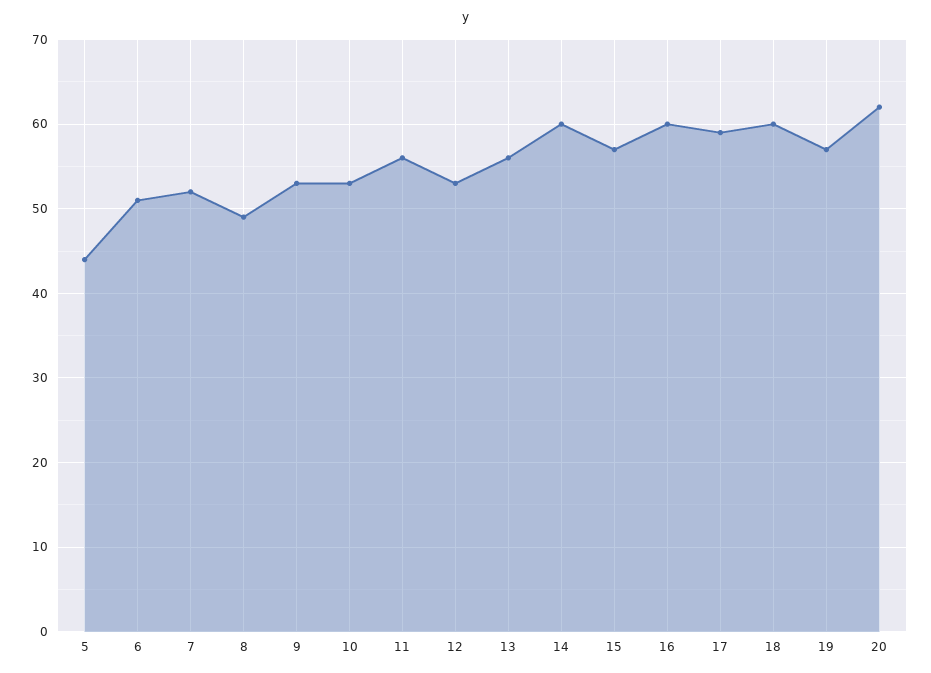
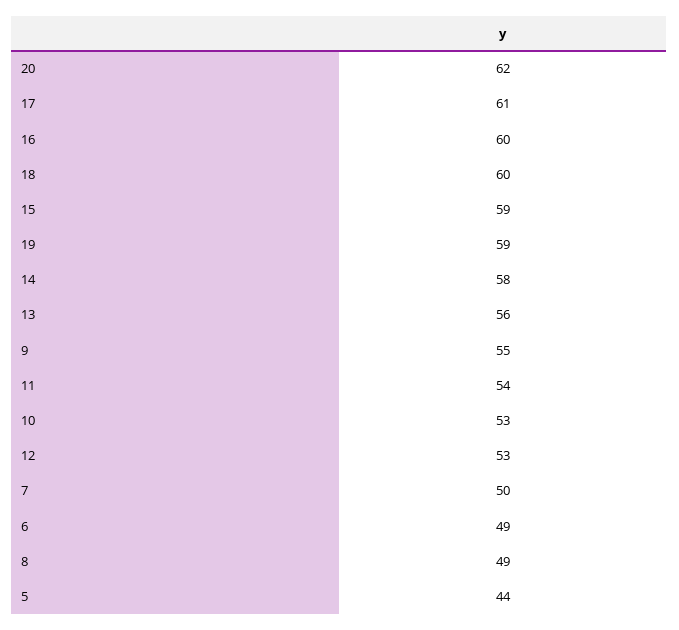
  {
    "5": 44,
-   "6": 51,
+   "6": 49,
-   "7": 52,
+   "7": 50,
    "8": 49,
-   "9": 53,
+   "9": 55,
    "10": 53,
-   "11": 56,
+   "11": 54,
    "12": 53,
    "13": 56,
-   "14": 60,
+   "14": 58,
-   "15": 57,
+   "15": 59,
    "16": 60,
-   "17": 59,
+   "17": 61,
    "18": 60,
-   "19": 57,
+   "19": 59,
    "20": 62
  }

